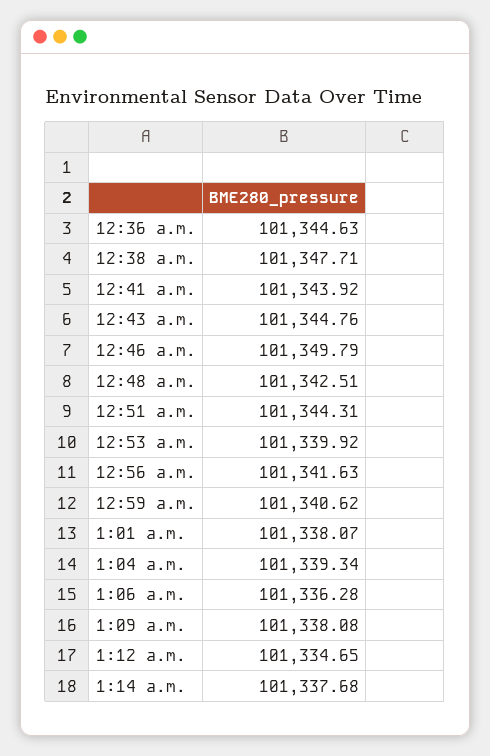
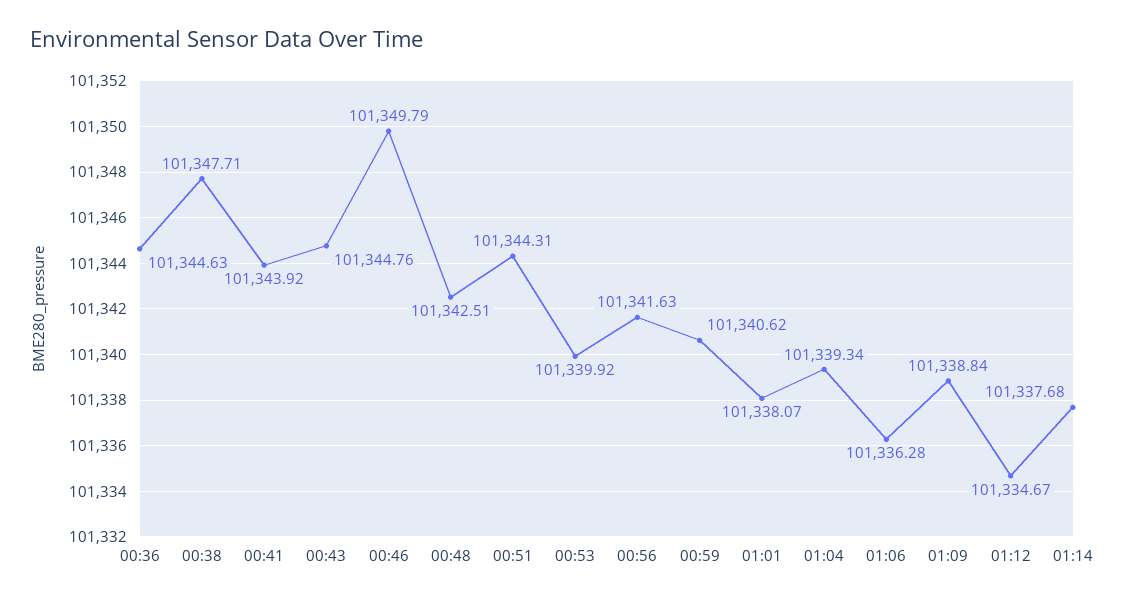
  {
    "12:36 a.m.": 101344.63,
    "12:38 a.m.": 101347.71,
    "12:41 a.m.": 101343.92,
    "12:43 a.m.": 101344.76,
    "12:46 a.m.": 101349.79,
    "12:48 a.m.": 101342.51,
    "12:51 a.m.": 101344.31,
    "12:53 a.m.": 101339.92,
    "12:56 a.m.": 101341.63,
    "12:59 a.m.": 101340.62,
    "1:01 a.m.": 101338.07,
    "1:04 a.m.": 101339.34,
    "1:06 a.m.": 101336.28,
-   "1:09 a.m.": 101338.08,
+   "1:09 a.m.": 101338.84,
-   "1:12 a.m.": 101334.65,
+   "1:12 a.m.": 101334.67,
    "1:14 a.m.": 101337.68
  }

